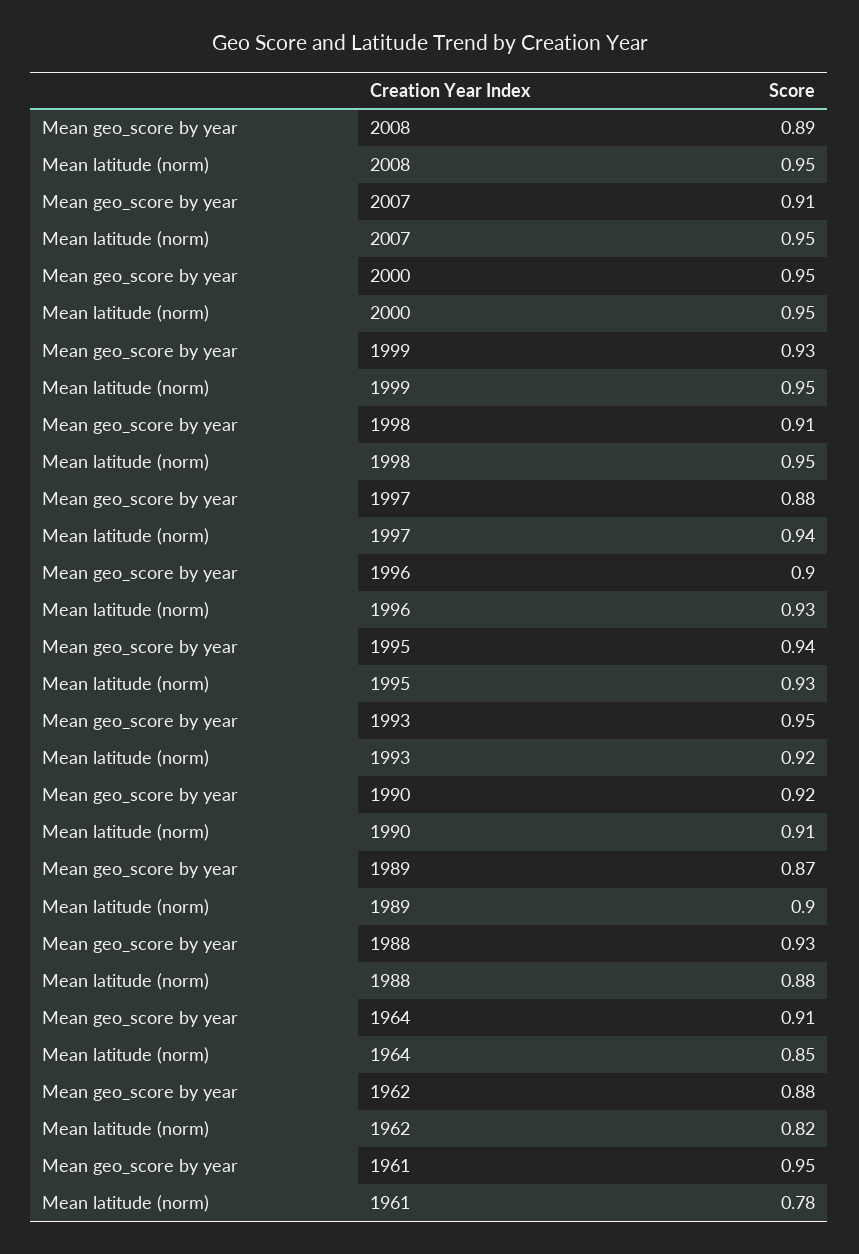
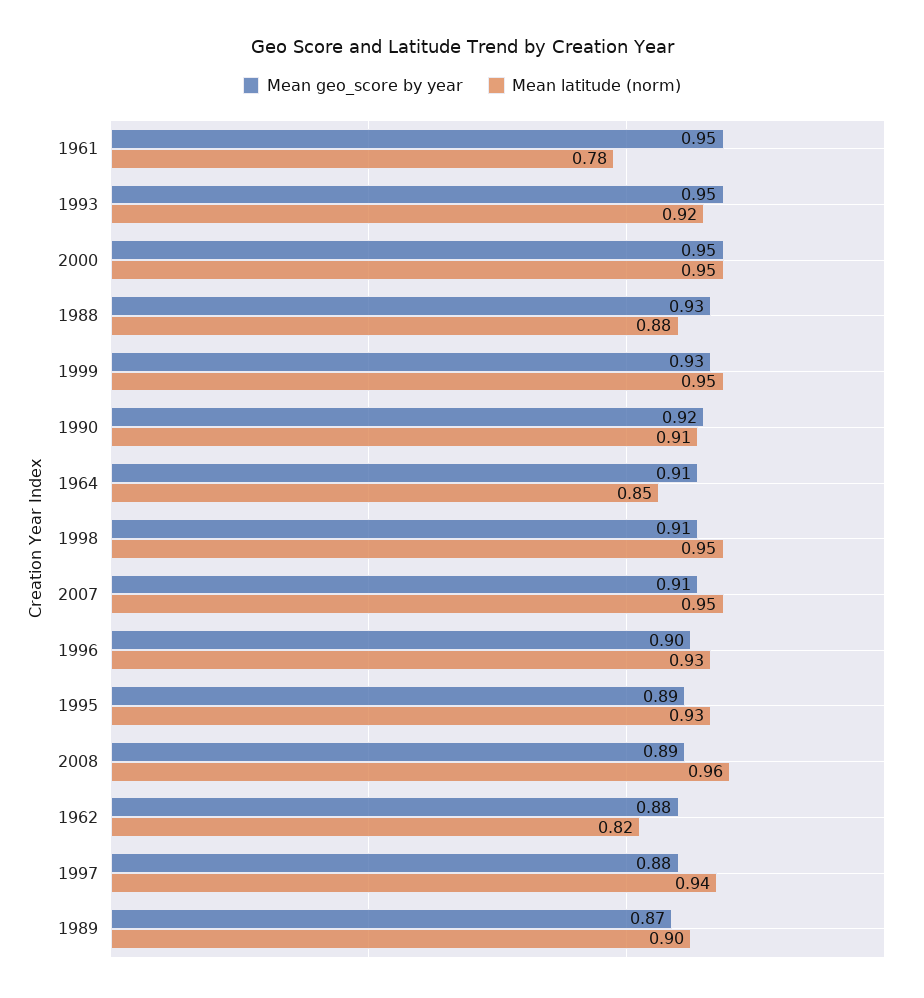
  {
    "Mean geo_score by year": {
      "2008": 0.89,
      "2007": 0.91,
      "2000": 0.95,
      "1999": 0.93,
      "1998": 0.91,
      "1997": 0.88,
      "1996": 0.9,
-     "1995": 0.94,
+     "1995": 0.89,
      "1993": 0.95,
      "1990": 0.92,
      "1989": 0.87,
      "1988": 0.93,
      "1964": 0.91,
      "1962": 0.88,
      "1961": 0.95
    },
    "Mean latitude (norm)": {
-     "2008": 0.95,
+     "2008": 0.96,
      "2007": 0.95,
      "2000": 0.95,
      "1999": 0.95,
      "1998": 0.95,
      "1997": 0.94,
      "1996": 0.93,
      "1995": 0.93,
      "1993": 0.92,
      "1990": 0.91,
      "1989": 0.9,
      "1988": 0.88,
      "1964": 0.85,
      "1962": 0.82,
      "1961": 0.78
    }
  }

